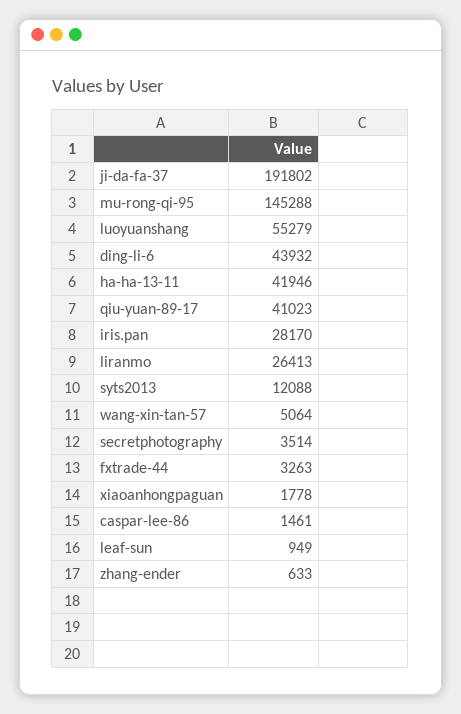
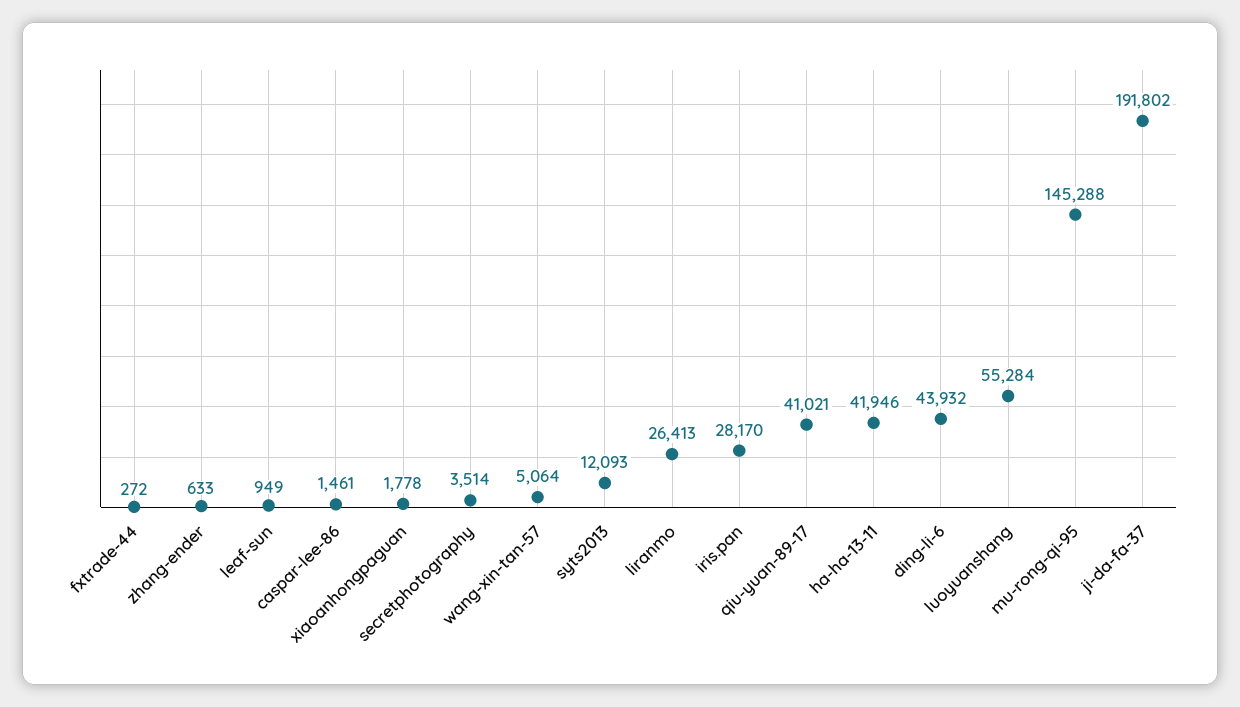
  {
    "ji-da-fa-37": 191802,
    "mu-rong-qi-95": 145288,
-   "luoyuanshang": 55279,
+   "luoyuanshang": 55284,
    "ding-li-6": 43932,
    "ha-ha-13-11": 41946,
-   "qiu-yuan-89-17": 41023,
+   "qiu-yuan-89-17": 41021,
    "iris.pan": 28170,
    "liranmo": 26413,
-   "syts2013": 12088,
+   "syts2013": 12093,
    "wang-xin-tan-57": 5064,
    "secretphotography": 3514,
-   "fxtrade-44": 3263,
+   "fxtrade-44": 272,
    "xiaoanhongpaguan": 1778,
    "caspar-lee-86": 1461,
    "leaf-sun": 949,
    "zhang-ender": 633
  }

